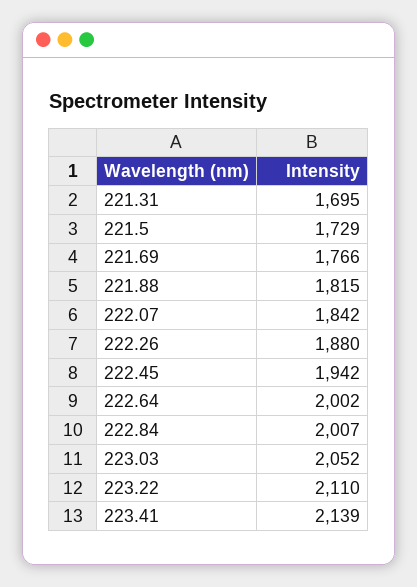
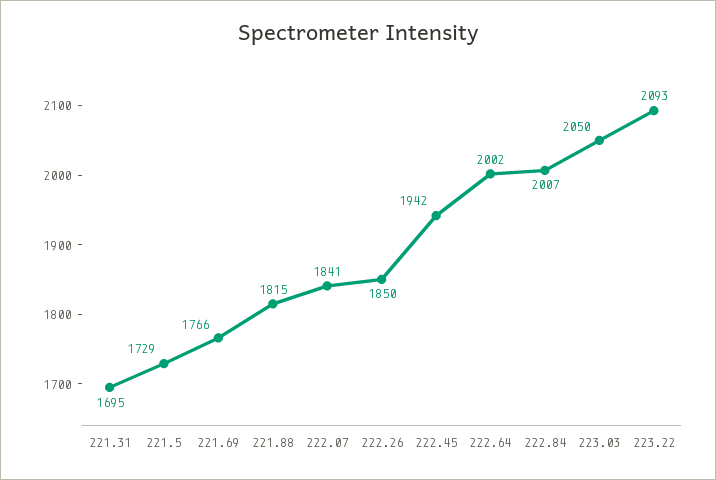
  {
    "221.31": 1695,
    "221.5": 1729,
    "221.69": 1766,
    "221.88": 1815,
-   "222.07": 1842,
+   "222.07": 1841,
-   "222.26": 1880,
+   "222.26": 1850,
    "222.45": 1942,
    "222.64": 2002,
    "222.84": 2007,
-   "223.03": 2052,
+   "223.03": 2050,
-   "223.22": 2110,
+   "223.22": 2093
-   "223.41": 2139
  }

